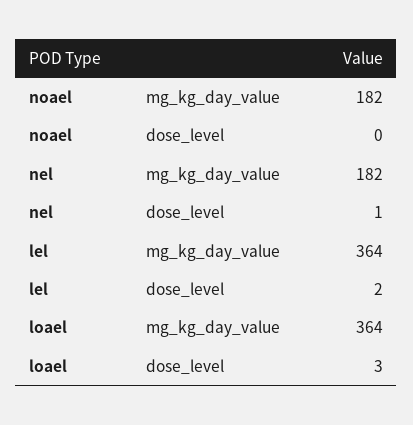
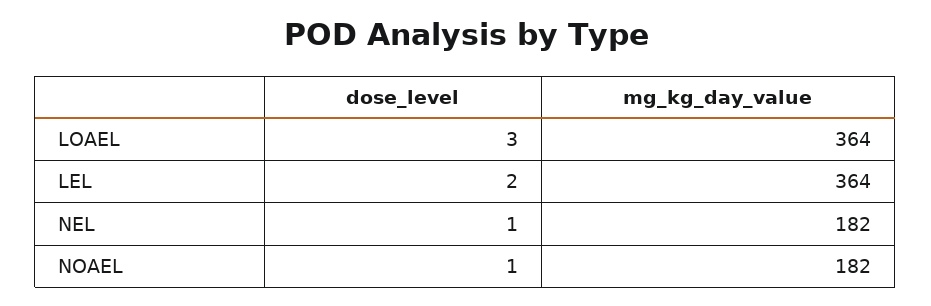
  {
    "noael": {
      "mg_kg_day_value": 182,
-     "dose_level": 0
+     "dose_level": 1
    },
    "nel": {
      "mg_kg_day_value": 182,
      "dose_level": 1
    },
    "lel": {
      "mg_kg_day_value": 364,
      "dose_level": 2
    },
    "loael": {
      "mg_kg_day_value": 364,
      "dose_level": 3
    }
  }

